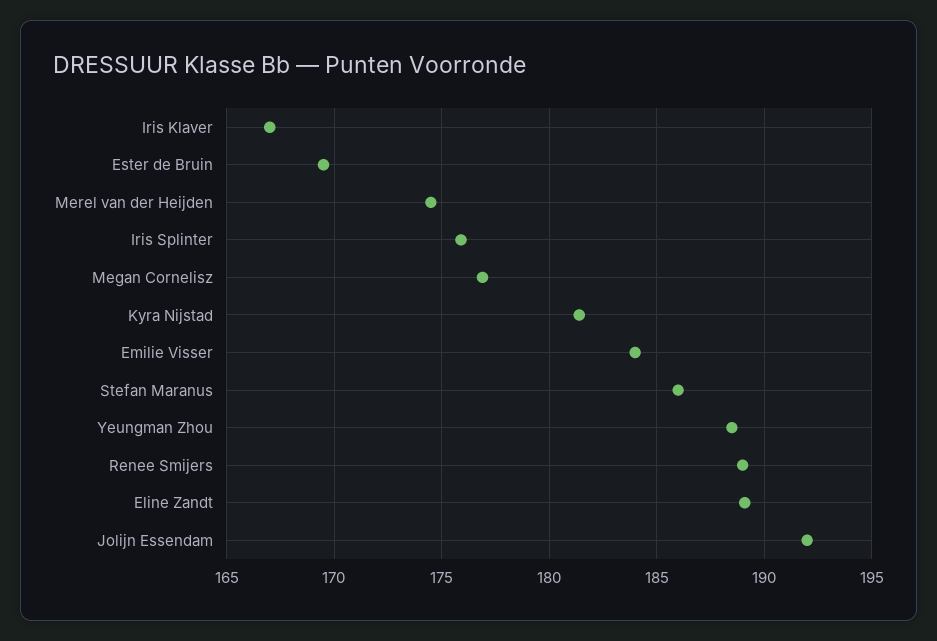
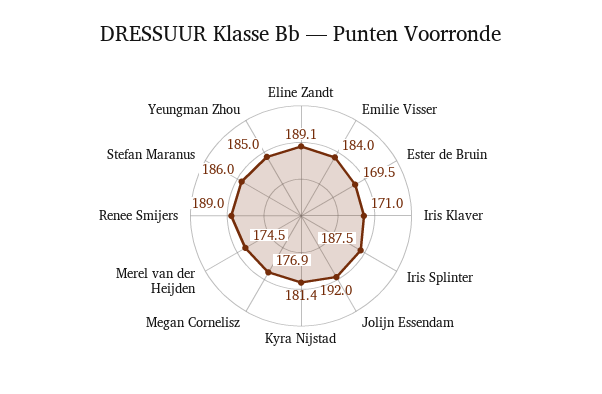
  {
-   "Iris Klaver": 167,
+   "Iris Klaver": 171,
    "Ester de Bruin": 169.5,
    "Merel van der Heijden": 174.5,
-   "Iris Splinter": 176,
+   "Iris Splinter": 187.5,
    "Megan Cornelisz": 176.9,
    "Kyra Nijstad": 181.4,
    "Emilie Visser": 184,
    "Stefan Maranus": 186,
-   "Yeungman Zhou": 188.5,
+   "Yeungman Zhou": 185,
    "Renee Smijers": 189,
    "Eline Zandt": 189.1,
    "Jolijn Essendam": 192
  }

